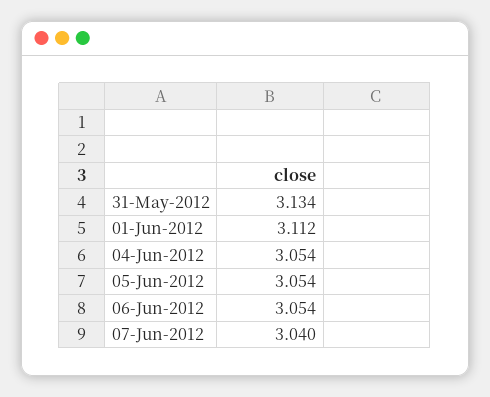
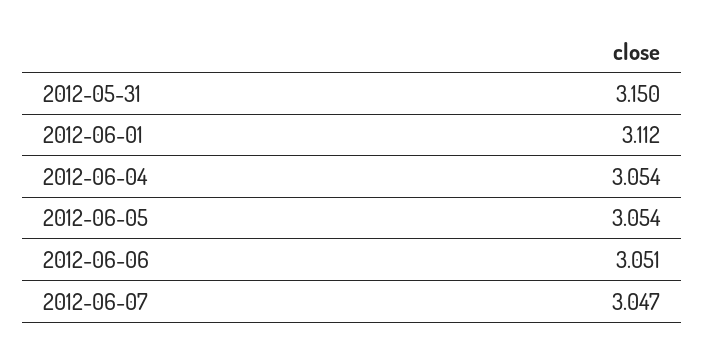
  {
-   "31-May-2012": 3.134,
+   "31-May-2012": 3.15,
    "01-Jun-2012": 3.112,
    "04-Jun-2012": 3.054,
    "05-Jun-2012": 3.054,
-   "06-Jun-2012": 3.054,
+   "06-Jun-2012": 3.051,
-   "07-Jun-2012": 3.04
+   "07-Jun-2012": 3.047
  }

